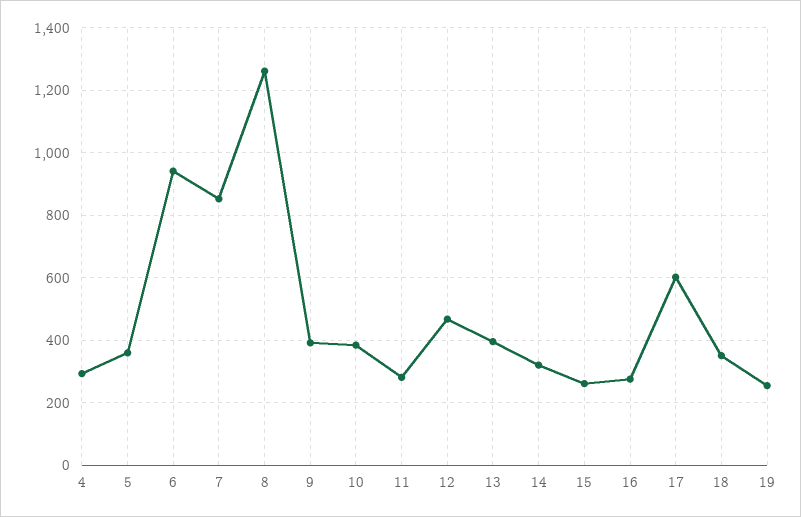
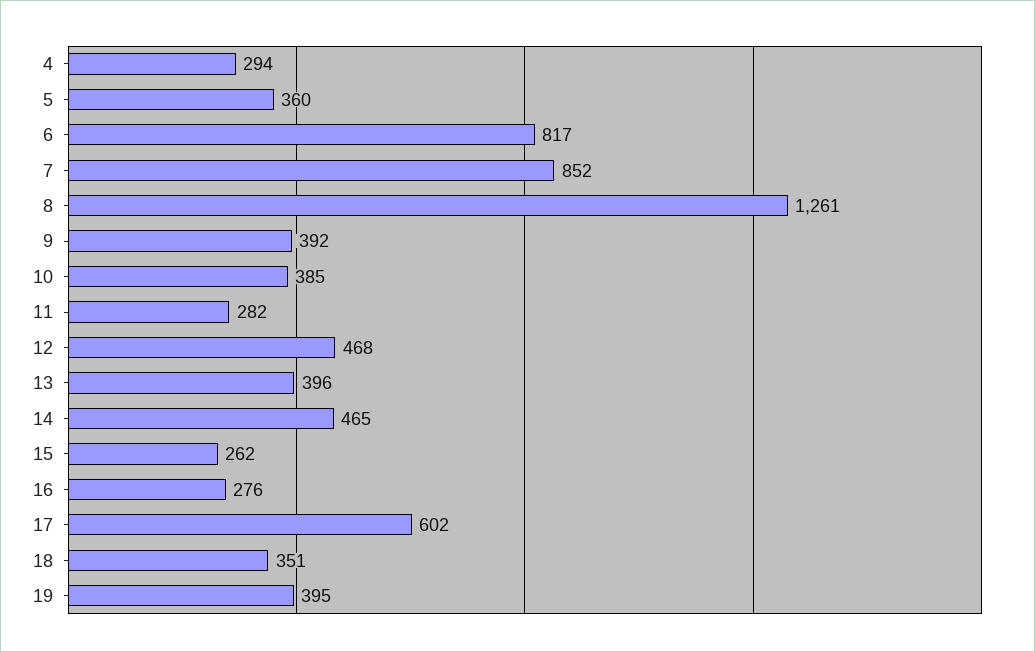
  {
    "4": 294,
    "5": 360,
-   "6": 940,
+   "6": 817,
    "7": 852,
    "8": 1261,
    "9": 392,
    "10": 385,
    "11": 282,
    "12": 468,
    "13": 396,
-   "14": 320,
+   "14": 465,
    "15": 262,
    "16": 276,
    "17": 602,
    "18": 351,
-   "19": 260
+   "19": 395
  }

